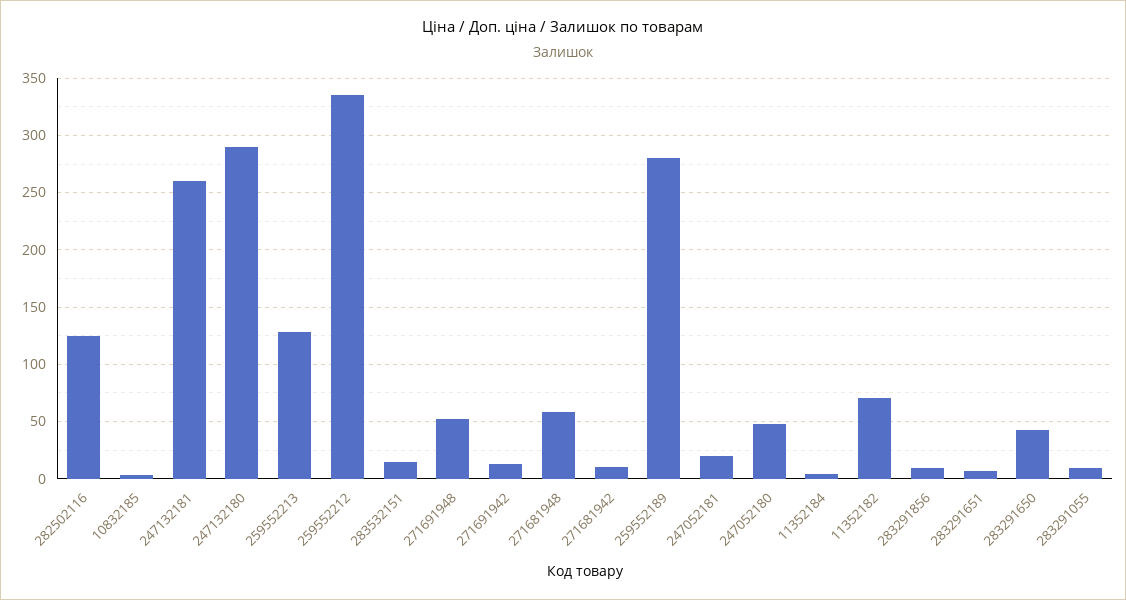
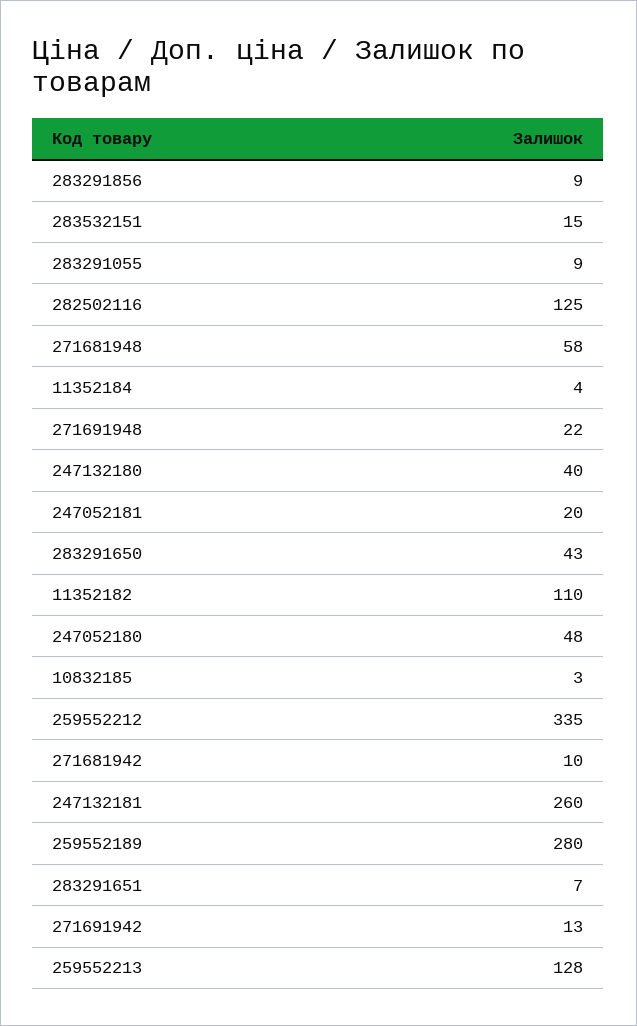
  {
    "282502116": 125,
    "10832185": 3,
    "247132181": 260,
-   "247132180": 290,
+   "247132180": 40,
    "259552213": 128,
    "259552212": 335,
    "283532151": 15,
-   "271691948": 50,
+   "271691948": 22,
    "271691942": 13,
    "271681948": 58,
    "271681942": 10,
    "259552189": 280,
    "247052181": 20,
    "247052180": 48,
    "11352184": 4,
-   "11352182": 70,
+   "11352182": 110,
    "283291856": 9,
    "283291651": 7,
    "283291650": 43,
    "283291055": 9
  }

